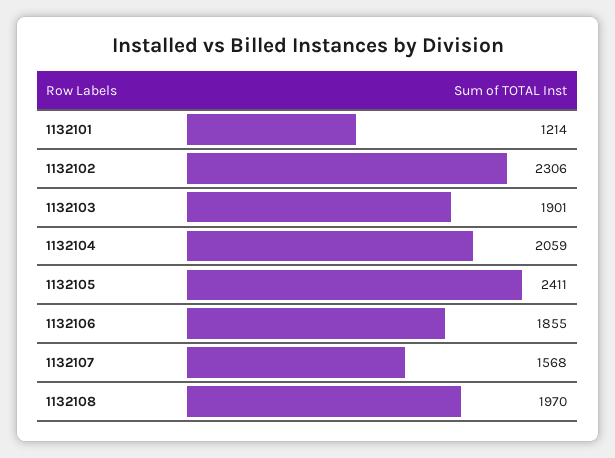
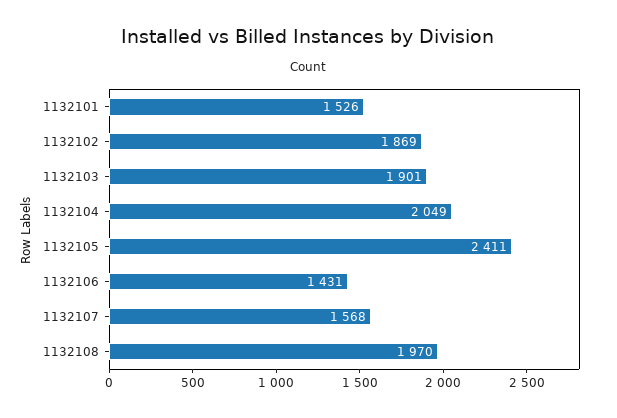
  {
-   "1132101": 1214,
+   "1132101": 1526,
-   "1132102": 2306,
+   "1132102": 1869,
    "1132103": 1901,
-   "1132104": 2059,
+   "1132104": 2049,
    "1132105": 2411,
-   "1132106": 1855,
+   "1132106": 1431,
    "1132107": 1568,
    "1132108": 1970
  }

